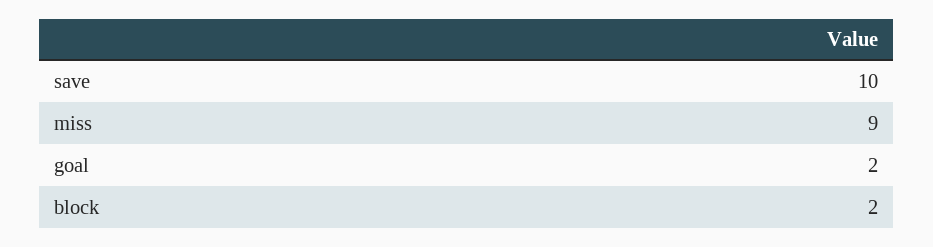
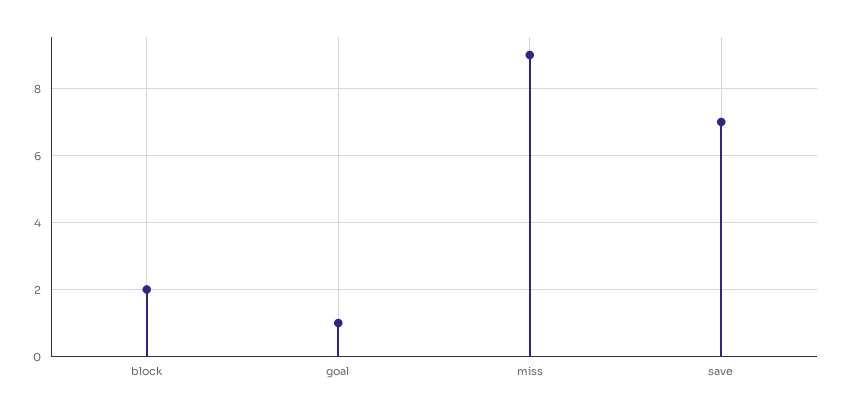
  {
-   "save": 10,
+   "save": 7,
    "miss": 9,
-   "goal": 2,
+   "goal": 1,
    "block": 2
  }

